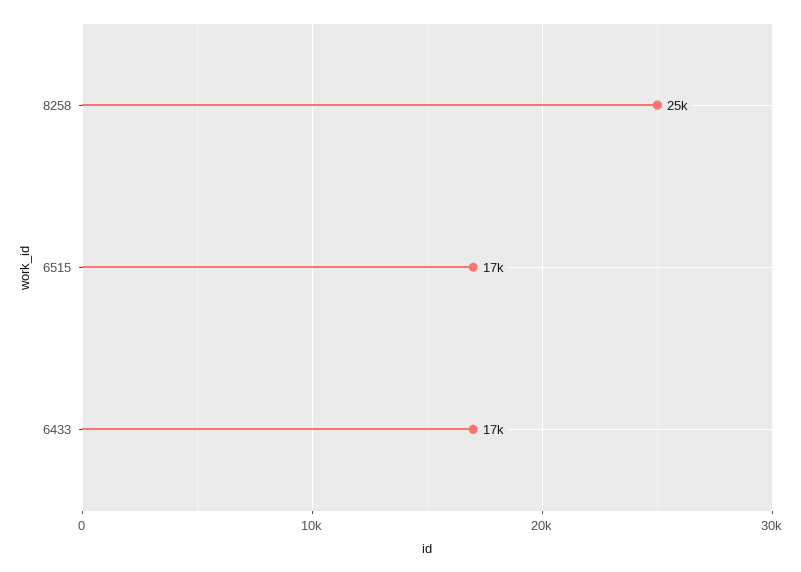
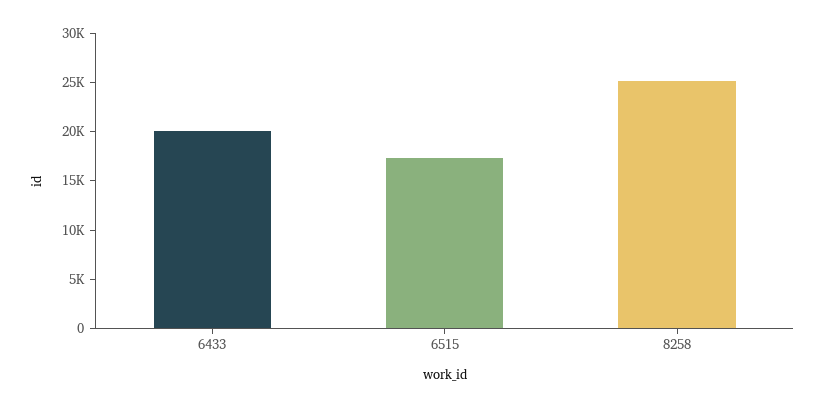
  {
    "8258": 25000,
    "6515": 17000,
-   "6433": 17000
+   "6433": 20000
  }

